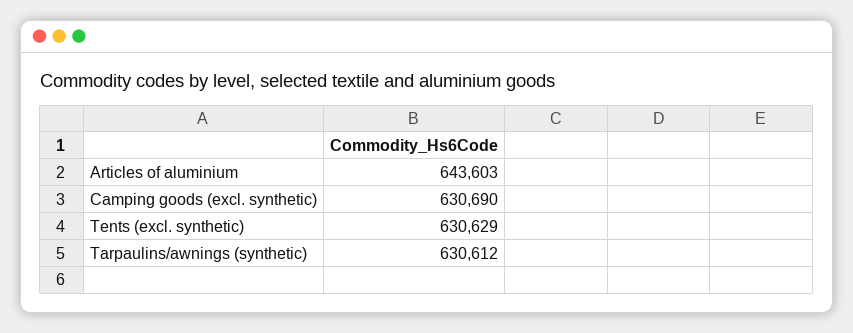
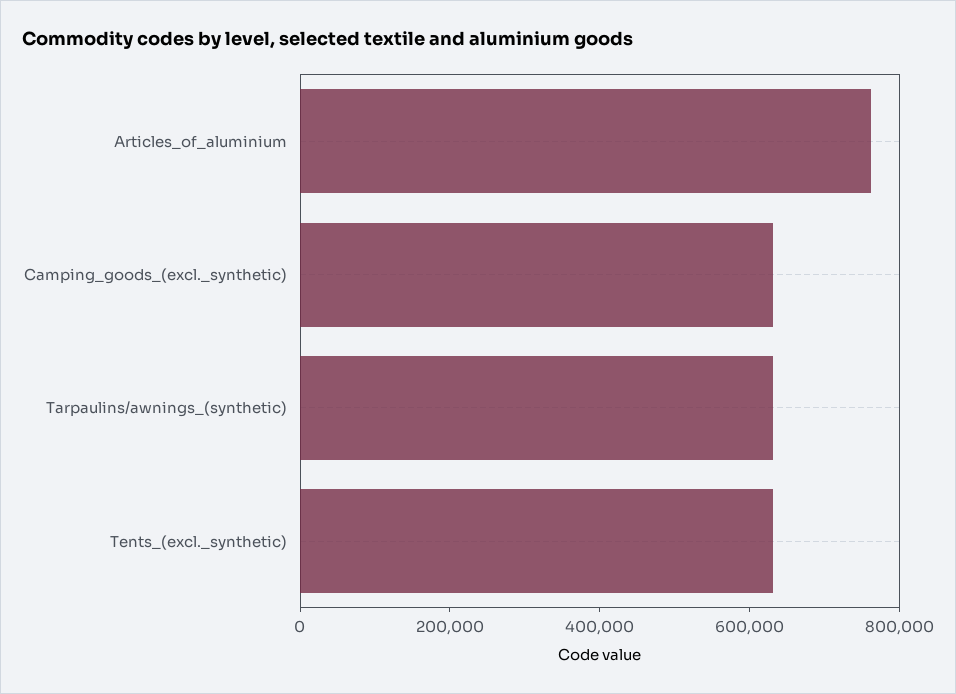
  {
-   "Articles of aluminium": 643603,
+   "Articles of aluminium": 750000,
    "Camping goods (excl. synthetic)": 630690,
    "Tents (excl. synthetic)": 630629,
    "Tarpaulins/awnings (synthetic)": 630612
  }

